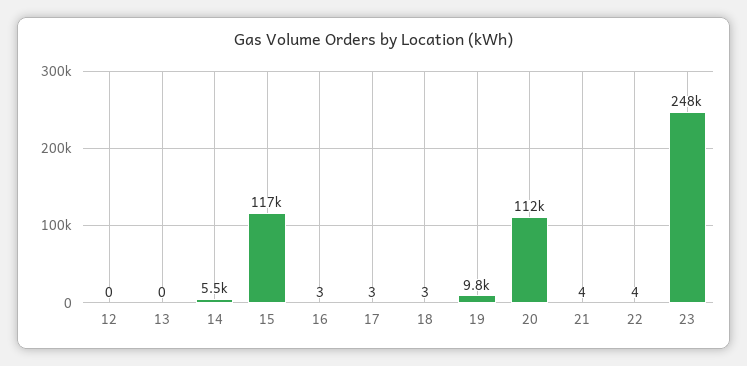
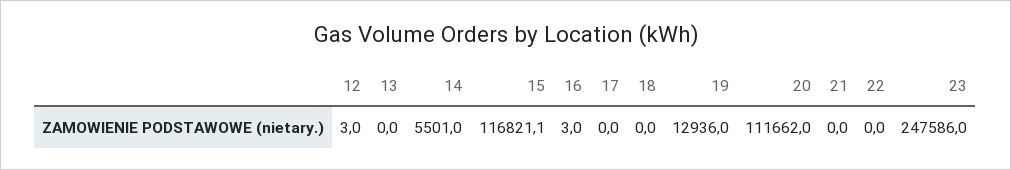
  {
-   "12": 0,
+   "12": 3,
    "13": 0,
    "14": 5501,
    "15": 116821.1,
    "16": 3,
-   "17": 3,
+   "17": 0,
-   "18": 3,
+   "18": 0,
-   "19": 9800,
+   "19": 12936,
    "20": 111662,
-   "21": 4,
+   "21": 0,
-   "22": 4,
+   "22": 0,
    "23": 247586
  }

